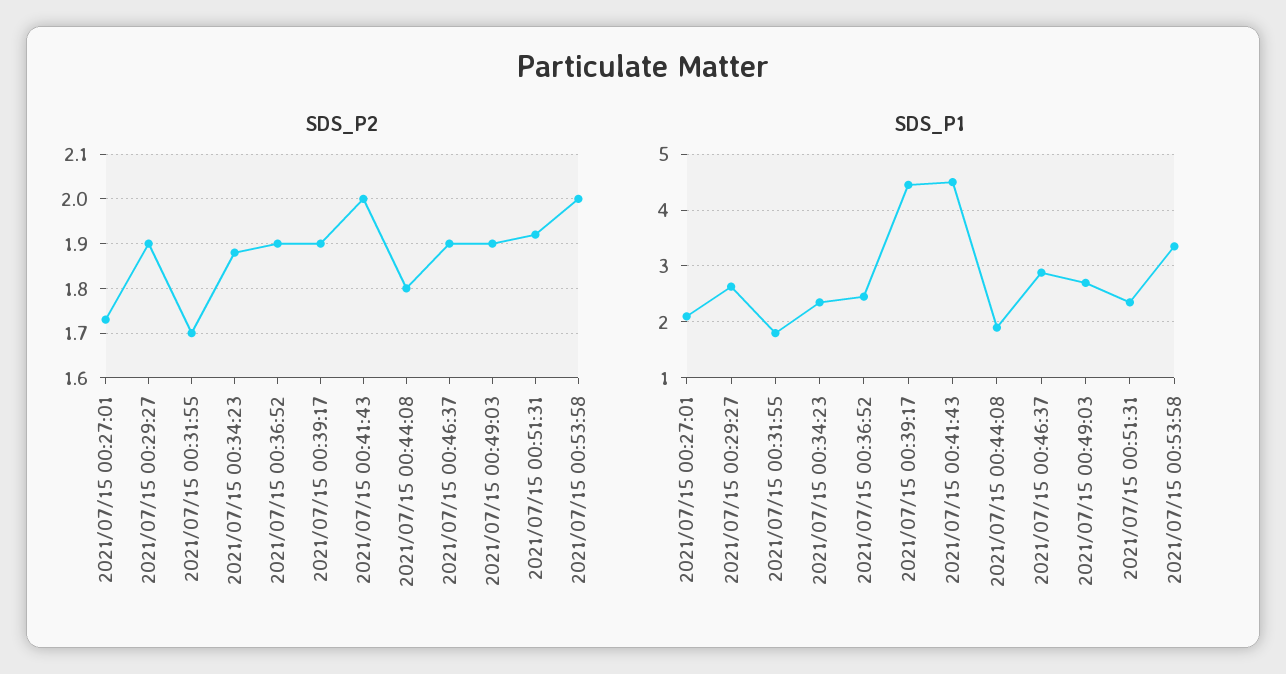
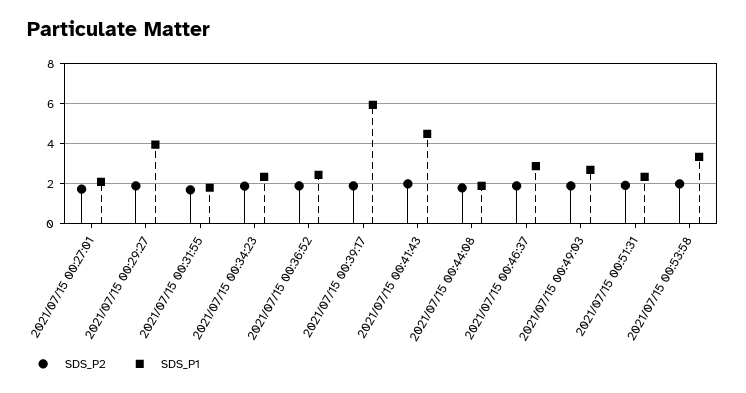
  {
    "SDS_P2": {
      "2021/07/15 00:27:01": 1.75,
      "2021/07/15 00:29:27": 1.9,
      "2021/07/15 00:31:55": 1.7,
      "2021/07/15 00:34:23": 1.9,
      "2021/07/15 00:36:52": 1.9,
      "2021/07/15 00:39:17": 1.9,
      "2021/07/15 00:41:43": 2,
      "2021/07/15 00:44:08": 1.8,
      "2021/07/15 00:46:37": 1.9,
      "2021/07/15 00:49:03": 1.9,
      "2021/07/15 00:51:31": 1.9,
      "2021/07/15 00:53:58": 2
    },
    "SDS_P1": {
      "2021/07/15 00:27:01": 2.2,
-     "2021/07/15 00:29:27": 2.6,
+     "2021/07/15 00:29:27": 4,
      "2021/07/15 00:31:55": 1.8,
      "2021/07/15 00:34:23": 2.4,
      "2021/07/15 00:36:52": 2.4,
-     "2021/07/15 00:39:17": 4.4,
+     "2021/07/15 00:39:17": 6,
      "2021/07/15 00:41:43": 4.6,
      "2021/07/15 00:44:08": 2,
      "2021/07/15 00:46:37": 2.8,
      "2021/07/15 00:49:03": 2.8,
      "2021/07/15 00:51:31": 2.4,
      "2021/07/15 00:53:58": 3.4
    }
  }

